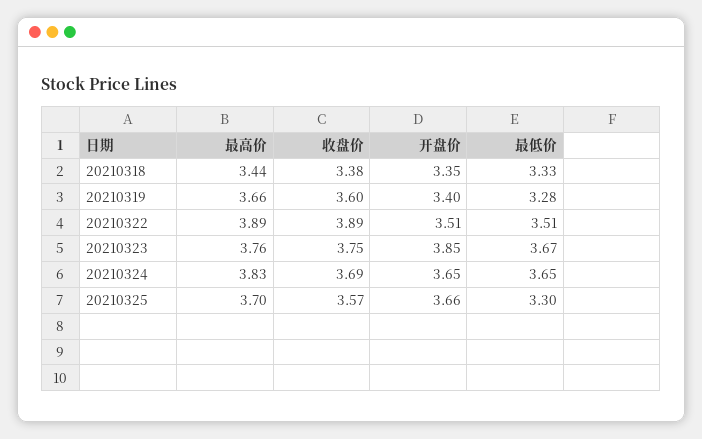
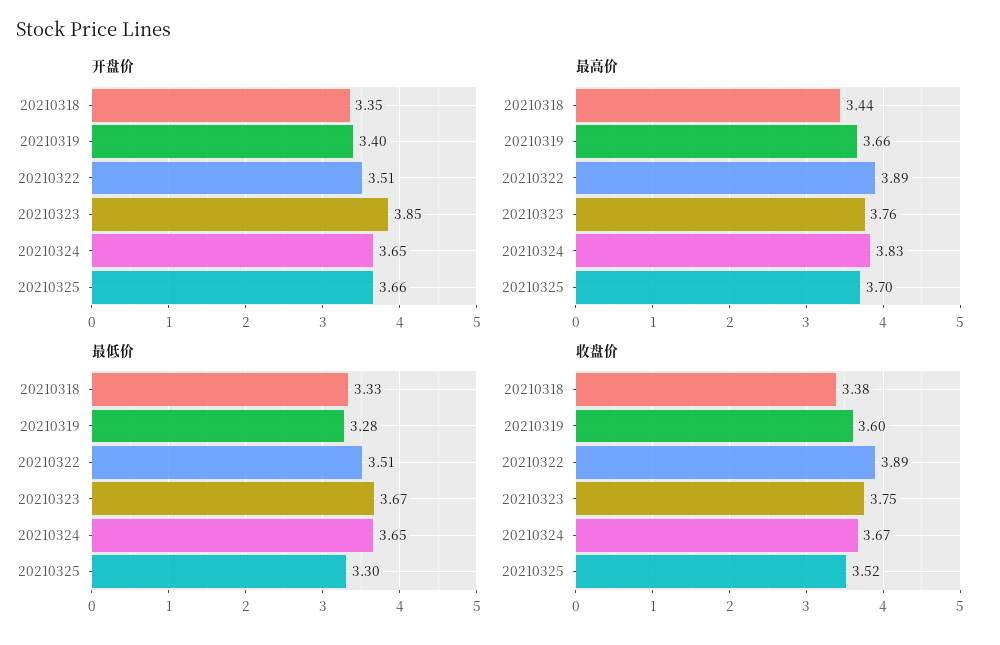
  {
    "最高价": {
      "20210318": 3.44,
      "20210319": 3.66,
      "20210322": 3.89,
      "20210323": 3.76,
      "20210324": 3.83,
      "20210325": 3.7
    },
    "收盘价": {
      "20210318": 3.38,
      "20210319": 3.6,
      "20210322": 3.89,
      "20210323": 3.75,
-     "20210324": 3.69,
+     "20210324": 3.67,
-     "20210325": 3.57
+     "20210325": 3.52
    },
    "开盘价": {
      "20210318": 3.35,
      "20210319": 3.4,
      "20210322": 3.51,
      "20210323": 3.85,
      "20210324": 3.65,
      "20210325": 3.66
    },
    "最低价": {
      "20210318": 3.33,
      "20210319": 3.28,
      "20210322": 3.51,
      "20210323": 3.67,
      "20210324": 3.65,
      "20210325": 3.3
    }
  }

